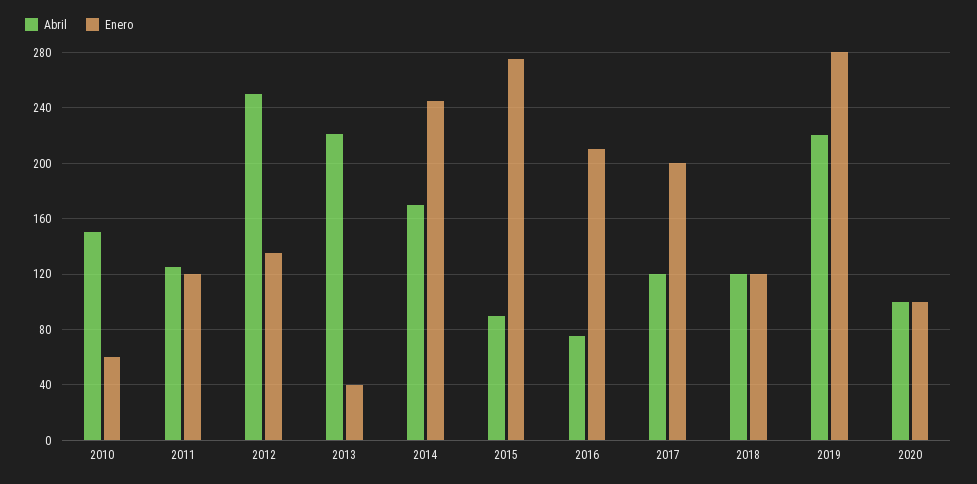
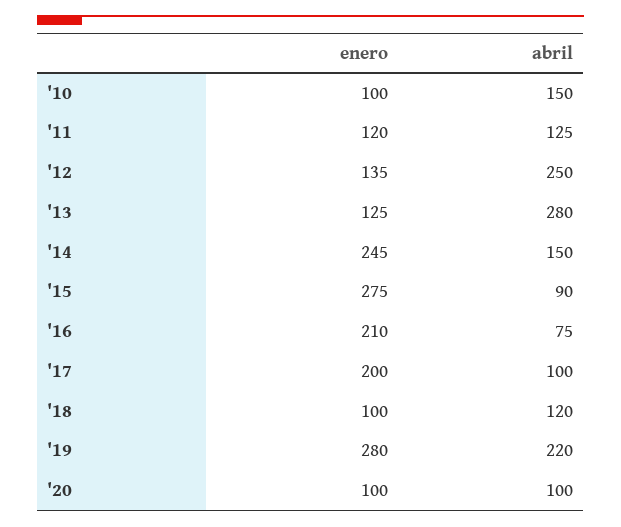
  {
    "Abril": {
      "2010": 150,
      "2011": 125,
      "2012": 250,
-     "2013": 220,
+     "2013": 280,
-     "2014": 170,
+     "2014": 150,
      "2015": 90,
      "2016": 75,
-     "2017": 120,
+     "2017": 100,
      "2018": 120,
      "2019": 220,
      "2020": 100
    },
    "Enero": {
-     "2010": 60,
+     "2010": 100,
      "2011": 120,
      "2012": 135,
-     "2013": 40,
+     "2013": 125,
      "2014": 245,
      "2015": 275,
      "2016": 210,
      "2017": 200,
-     "2018": 120,
+     "2018": 100,
      "2019": 280,
      "2020": 100
    }
  }

